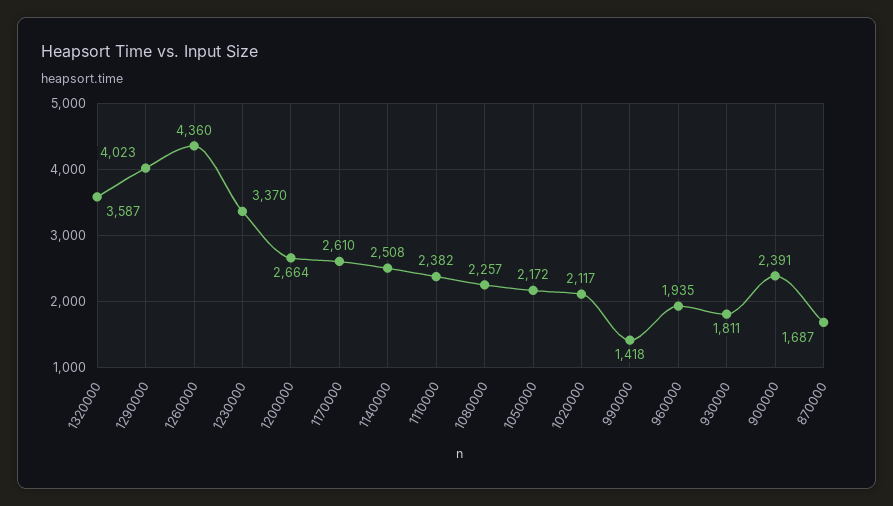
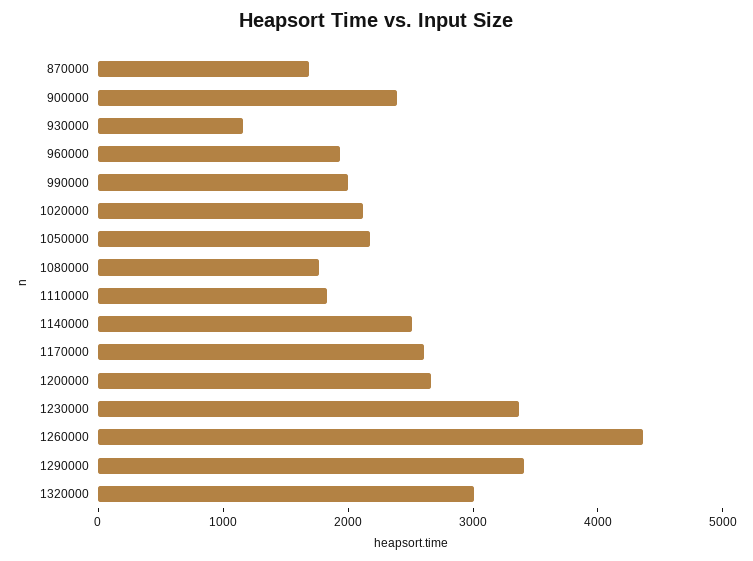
  {
-   "1320000": 3587,
+   "1320000": 3000,
-   "1290000": 4023,
+   "1290000": 3400,
    "1260000": 4360,
    "1230000": 3370,
    "1200000": 2664,
    "1170000": 2610,
    "1140000": 2508,
-   "1110000": 2382,
+   "1110000": 1800,
-   "1080000": 2257,
+   "1080000": 1800,
    "1050000": 2172,
    "1020000": 2117,
-   "990000": 1418,
+   "990000": 2000,
    "960000": 1935,
-   "930000": 1811,
+   "930000": 1200,
    "900000": 2391,
    "870000": 1687
  }

